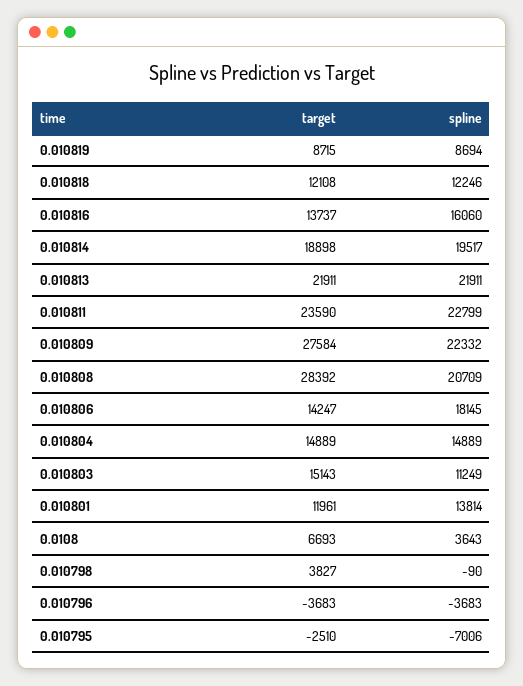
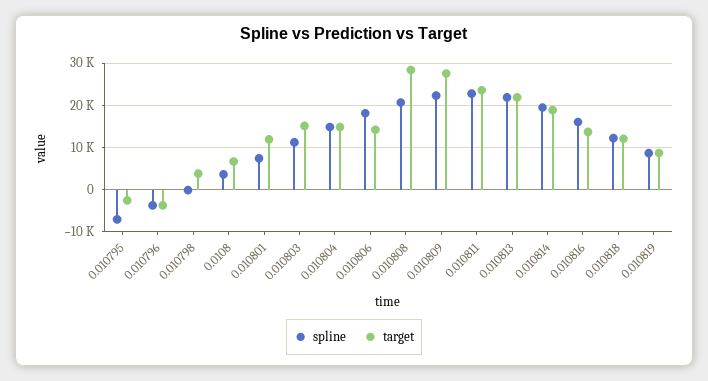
  {
    "target": {
      "0.010819": 8715,
      "0.010818": 12108,
      "0.010816": 13737,
      "0.010814": 18898,
      "0.010813": 21911,
      "0.010811": 23590,
      "0.010809": 27584,
      "0.010808": 28392,
      "0.010806": 14247,
      "0.010804": 14889,
      "0.010803": 15143,
      "0.010801": 11961,
      "0.0108": 6693,
      "0.010798": 3827,
      "0.010796": -3683,
      "0.010795": -2510
    },
    "spline": {
      "0.010819": 8694,
      "0.010818": 12246,
      "0.010816": 16060,
      "0.010814": 19517,
      "0.010813": 21911,
      "0.010811": 22799,
      "0.010809": 22332,
      "0.010808": 20709,
      "0.010806": 18145,
      "0.010804": 14889,
      "0.010803": 11249,
-     "0.010801": 13814,
+     "0.010801": 8000,
      "0.0108": 3643,
      "0.010798": -90,
      "0.010796": -3683,
      "0.010795": -7006
    }
  }

